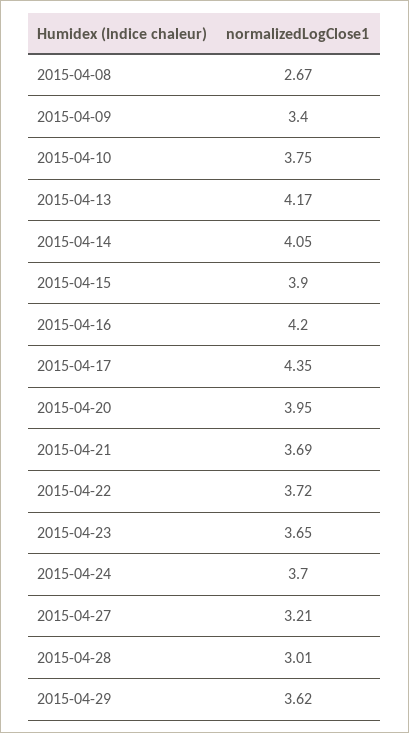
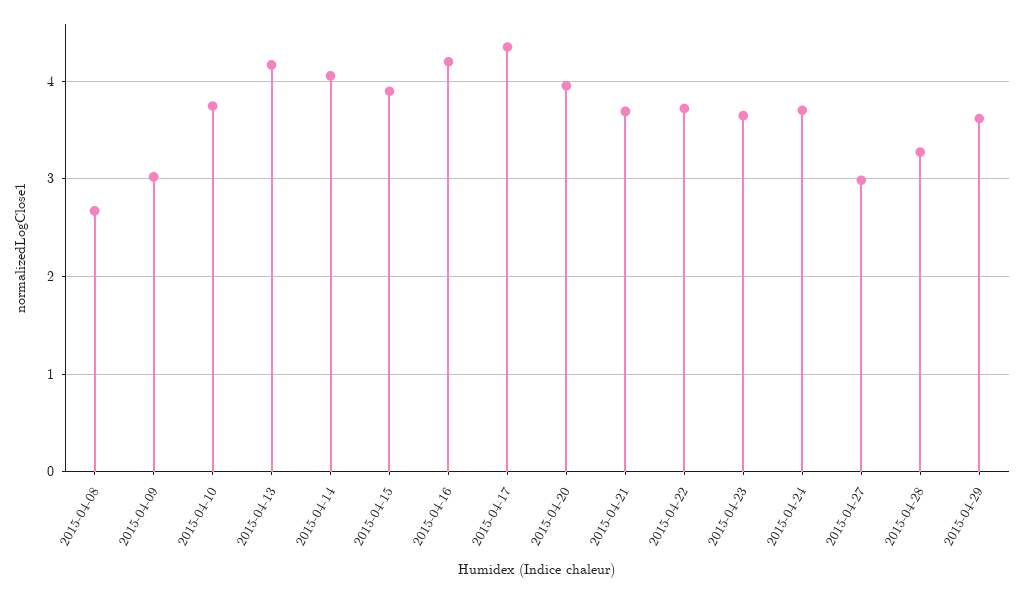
  {
    "2015-04-08": 2.67,
-   "2015-04-09": 3.4,
+   "2015-04-09": 3,
    "2015-04-10": 3.75,
    "2015-04-13": 4.17,
    "2015-04-14": 4.05,
    "2015-04-15": 3.9,
    "2015-04-16": 4.2,
    "2015-04-17": 4.35,
    "2015-04-20": 3.95,
    "2015-04-21": 3.69,
    "2015-04-22": 3.72,
    "2015-04-23": 3.65,
    "2015-04-24": 3.7,
-   "2015-04-27": 3.21,
+   "2015-04-27": 3,
-   "2015-04-28": 3.01,
+   "2015-04-28": 3.3,
    "2015-04-29": 3.62
  }

